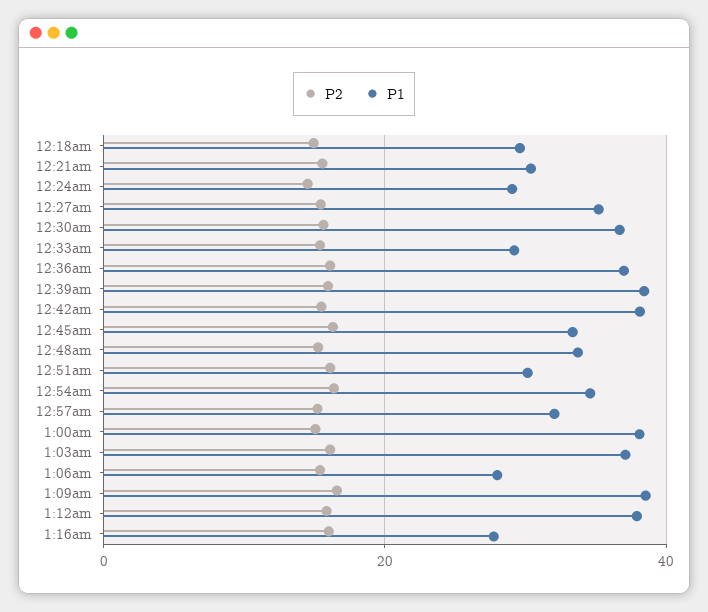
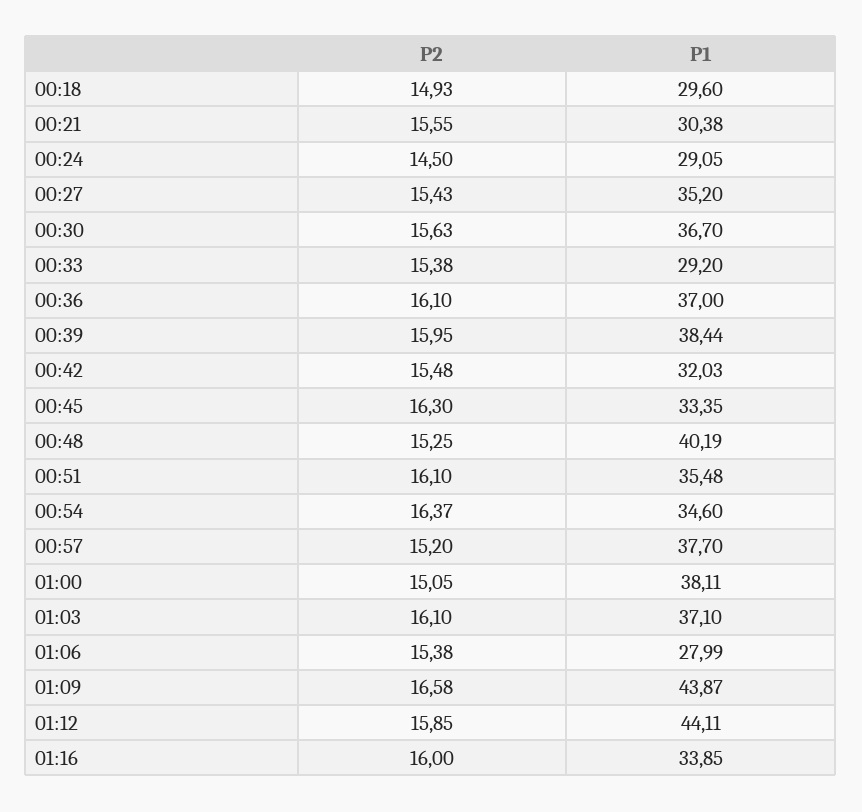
  {
    "P2": {
      "12:18am": 14.93,
      "12:21am": 15.55,
      "12:24am": 14.5,
      "12:27am": 15.43,
      "12:30am": 15.63,
      "12:33am": 15.38,
      "12:36am": 16.1,
      "12:39am": 15.95,
      "12:42am": 15.48,
      "12:45am": 16.3,
      "12:48am": 15.25,
      "12:51am": 16.1,
      "12:54am": 16.37,
      "12:57am": 15.2,
      "1:00am": 15.05,
      "1:03am": 16.1,
      "1:06am": 15.38,
      "1:09am": 16.58,
      "1:12am": 15.85,
      "1:16am": 16
    },
    "P1": {
      "12:18am": 29.6,
      "12:21am": 30.38,
      "12:24am": 29.05,
      "12:27am": 35.2,
      "12:30am": 36.7,
      "12:33am": 29.2,
      "12:36am": 37,
      "12:39am": 38.44,
-     "12:42am": 38,
+     "12:42am": 32.03,
      "12:45am": 33.35,
-     "12:48am": 34,
+     "12:48am": 40.19,
-     "12:51am": 30,
+     "12:51am": 35.48,
      "12:54am": 34.6,
-     "12:57am": 32,
+     "12:57am": 37.7,
      "1:00am": 38.11,
      "1:03am": 37.1,
      "1:06am": 27.99,
-     "1:09am": 38,
+     "1:09am": 43.87,
-     "1:12am": 38,
+     "1:12am": 44.11,
-     "1:16am": 28
+     "1:16am": 33.85
    }
  }

